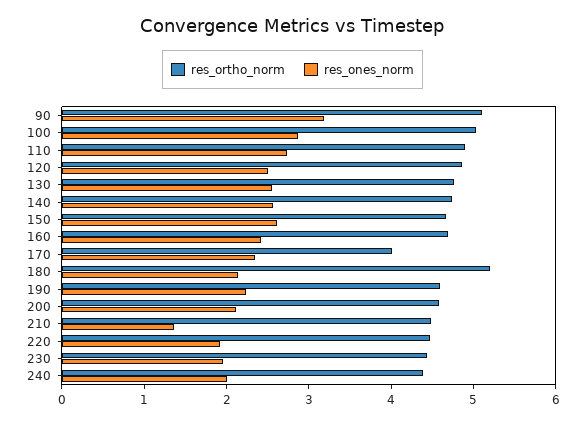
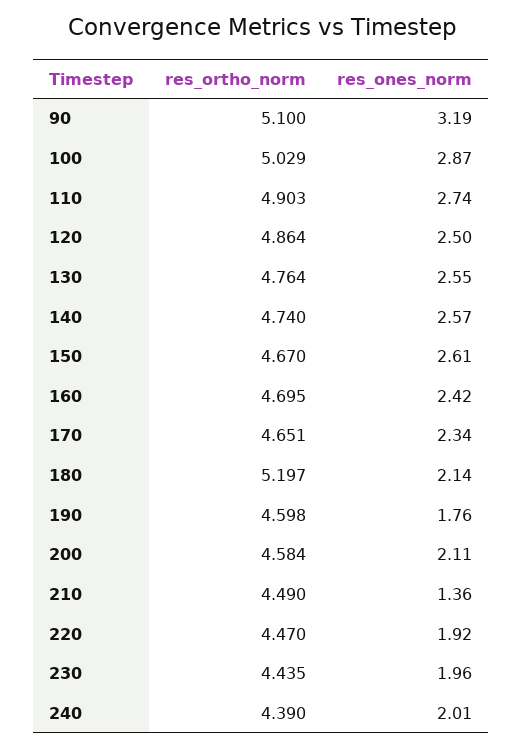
  {
    "res_ortho_norm": {
      "90": 5.1,
      "100": 5.029,
      "110": 4.903,
      "120": 4.864,
      "130": 4.764,
      "140": 4.74,
      "150": 4.67,
      "160": 4.695,
-     "170": 4,
+     "170": 4.651,
      "180": 5.197,
      "190": 4.598,
      "200": 4.584,
      "210": 4.49,
      "220": 4.47,
      "230": 4.435,
      "240": 4.39
    },
    "res_ones_norm": {
      "90": 3.19,
      "100": 2.87,
      "110": 2.74,
      "120": 2.5,
      "130": 2.55,
      "140": 2.57,
      "150": 2.61,
      "160": 2.42,
      "170": 2.34,
      "180": 2.14,
-     "190": 2.2,
+     "190": 1.76,
      "200": 2.11,
      "210": 1.36,
      "220": 1.92,
      "230": 1.96,
      "240": 2.01
    }
  }

